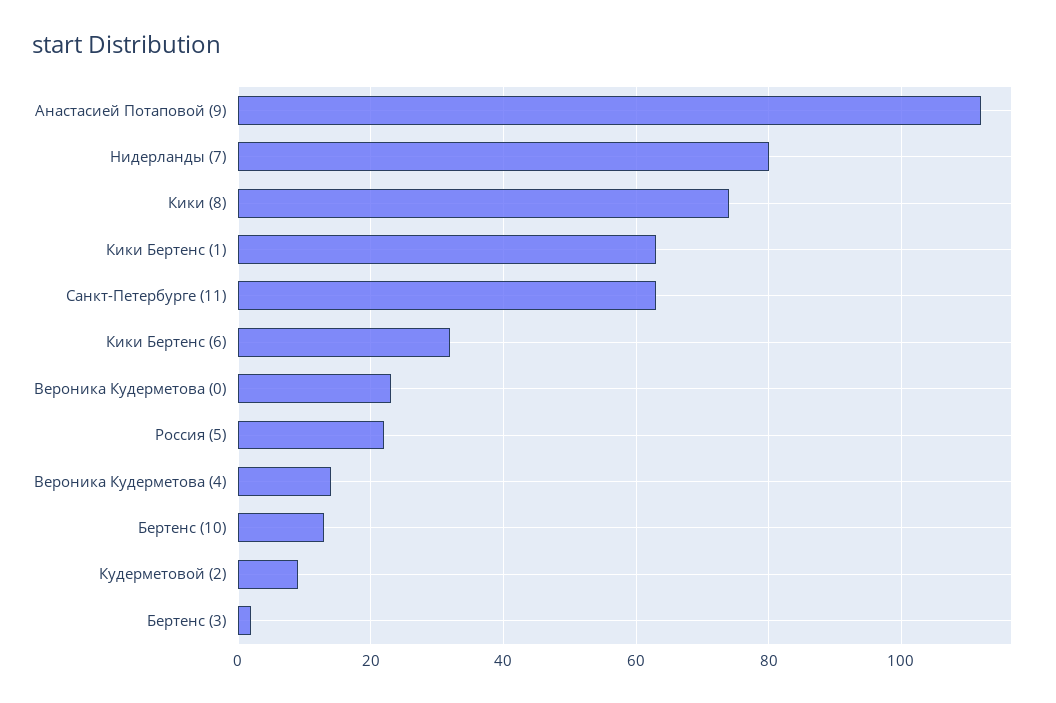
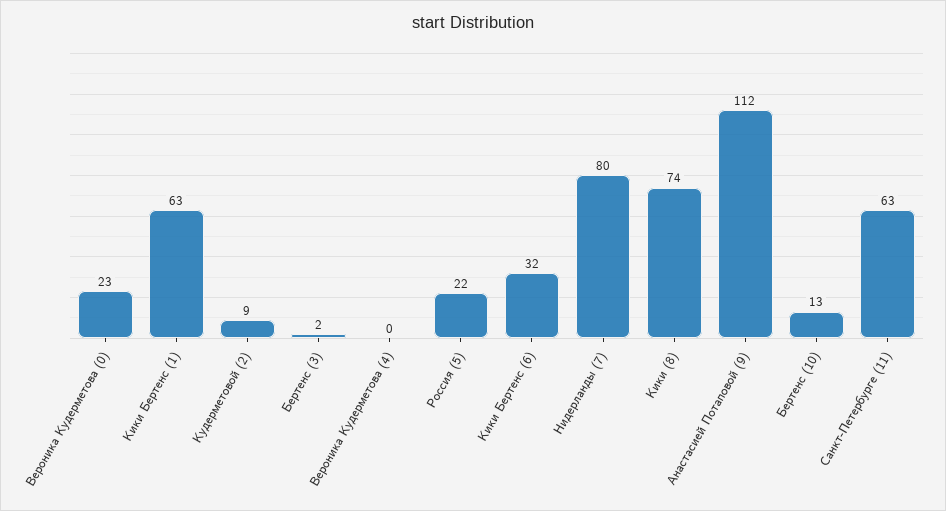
  {
    "Анастасией Потаповой (9)": 112,
    "Нидерланды (7)": 80,
    "Кики (8)": 74,
    "Кики Бертенс (1)": 63,
    "Санкт-Петербурге (11)": 63,
    "Кики Бертенс (6)": 32,
    "Вероника Кудерметова (0)": 23,
    "Россия (5)": 22,
-   "Вероника Кудерметова (4)": 15,
+   "Вероника Кудерметова (4)": 0,
    "Бертенс (10)": 13,
    "Кудерметовой (2)": 9,
    "Бертенс (3)": 2
  }

